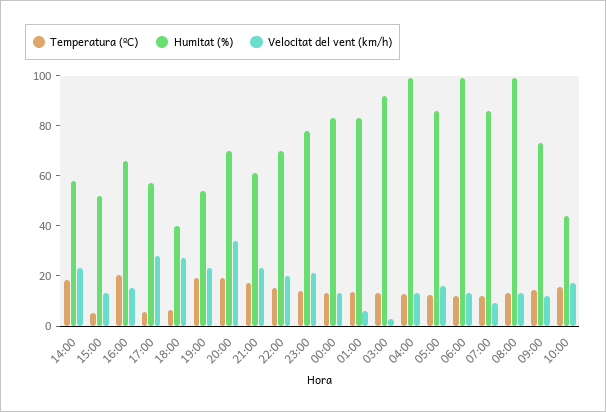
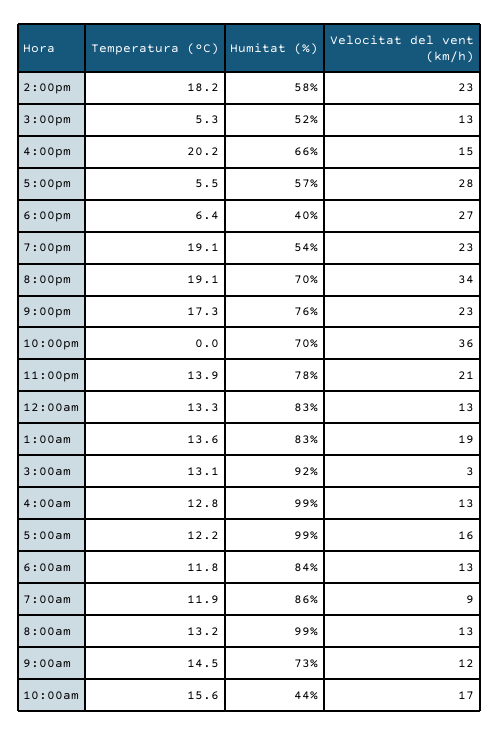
  {
    "Temperatura (ºC)": {
      "14:00": 18.2,
      "15:00": 5.3,
      "16:00": 20.2,
      "17:00": 5.5,
      "18:00": 6.4,
      "19:00": 19.1,
      "20:00": 19.1,
      "21:00": 17.3,
-     "22:00": 15,
+     "22:00": 0,
      "23:00": 13.9,
      "00:00": 13.3,
      "01:00": 13.6,
      "03:00": 13.1,
      "04:00": 12.8,
      "05:00": 12.2,
      "06:00": 11.8,
      "07:00": 11.9,
      "08:00": 13.2,
      "09:00": 14.5,
      "10:00": 15.6
    },
    "Humitat (%)": {
      "14:00": 58,
      "15:00": 52,
      "16:00": 66,
      "17:00": 57,
      "18:00": 40,
      "19:00": 54,
      "20:00": 70,
-     "21:00": 60,
+     "21:00": 76,
      "22:00": 70,
      "23:00": 78,
      "00:00": 83,
      "01:00": 83,
      "03:00": 92,
      "04:00": 99,
-     "05:00": 85,
+     "05:00": 99,
-     "06:00": 100,
+     "06:00": 84,
      "07:00": 86,
      "08:00": 99,
      "09:00": 73,
      "10:00": 44
    },
    "Velocitat del vent (km/h)": {
      "14:00": 23,
      "15:00": 13,
      "16:00": 15,
      "17:00": 28,
      "18:00": 27,
      "19:00": 23,
      "20:00": 34,
      "21:00": 23,
-     "22:00": 20,
+     "22:00": 36,
      "23:00": 21,
      "00:00": 13,
-     "01:00": 5,
+     "01:00": 19,
      "03:00": 3,
      "04:00": 13,
      "05:00": 16,
      "06:00": 13,
      "07:00": 9,
      "08:00": 13,
      "09:00": 12,
      "10:00": 17
    }
  }

